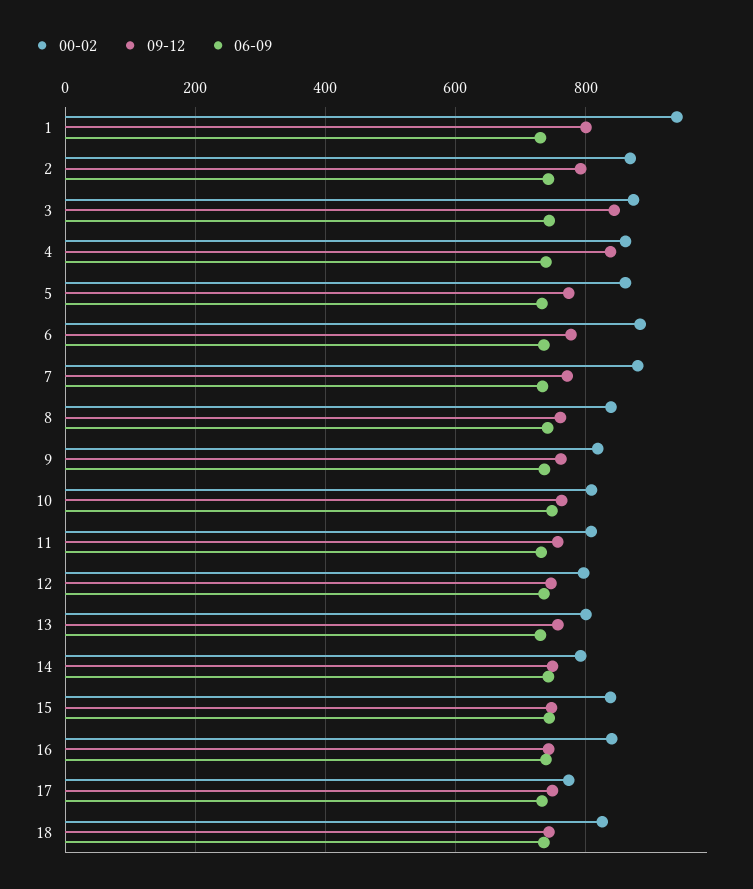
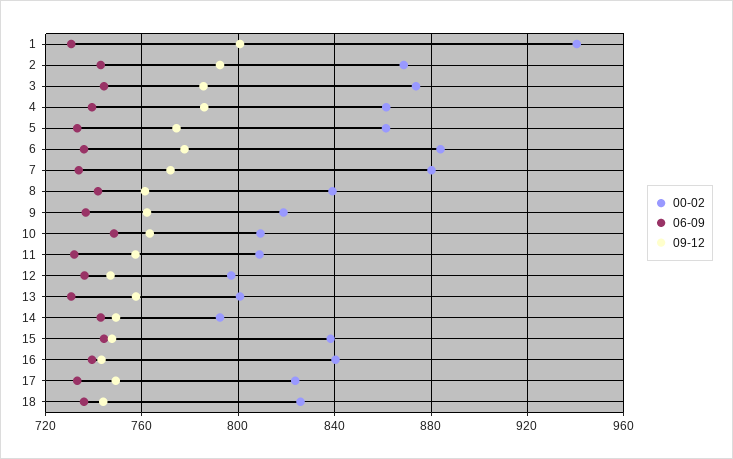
  {
    "00-02": {
      "1": 940,
      "2": 870,
      "3": 875,
      "4": 860,
      "5": 860,
      "6": 885,
      "7": 880,
      "8": 840,
      "9": 820,
      "10": 810,
      "11": 810,
      "12": 795,
      "13": 800,
      "14": 790,
      "15": 840,
      "16": 840,
-     "17": 780,
+     "17": 825,
      "18": 825
    },
    "09-12": {
      "1": 800,
      "2": 790,
-     "3": 840,
+     "3": 785,
-     "4": 840,
+     "4": 785,
      "5": 775,
      "6": 780,
      "7": 770,
      "8": 760,
      "9": 760,
      "10": 765,
      "11": 755,
      "12": 745,
      "13": 760,
      "14": 750,
      "15": 750,
      "16": 745,
      "17": 750,
      "18": 745
    },
    "06-09": {
      "1": 730,
      "2": 745,
      "3": 745,
      "4": 740,
      "5": 735,
      "6": 735,
      "7": 735,
      "8": 740,
      "9": 735,
      "10": 750,
      "11": 730,
      "12": 735,
      "13": 730,
      "14": 745,
      "15": 745,
      "16": 740,
      "17": 735,
      "18": 735
    }
  }

